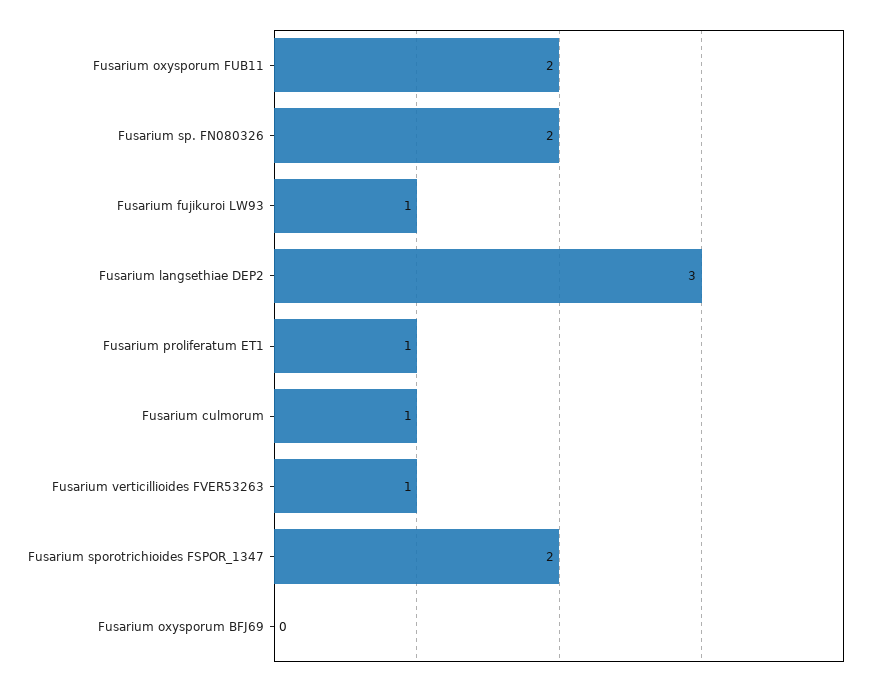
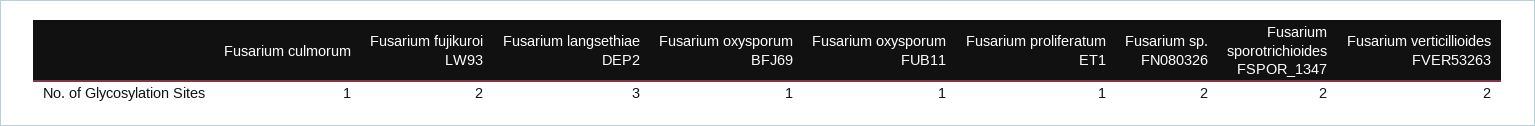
  {
-   "Fusarium oxysporum FUB11": 2,
+   "Fusarium oxysporum FUB11": 1,
    "Fusarium sp. FN080326": 2,
-   "Fusarium fujikuroi LW93": 1,
+   "Fusarium fujikuroi LW93": 2,
    "Fusarium langsethiae DEP2": 3,
    "Fusarium proliferatum ET1": 1,
    "Fusarium culmorum": 1,
-   "Fusarium verticillioides FVER53263": 1,
+   "Fusarium verticillioides FVER53263": 2,
    "Fusarium sporotrichioides FSPOR_1347": 2,
-   "Fusarium oxysporum BFJ69": 0
+   "Fusarium oxysporum BFJ69": 1
  }

